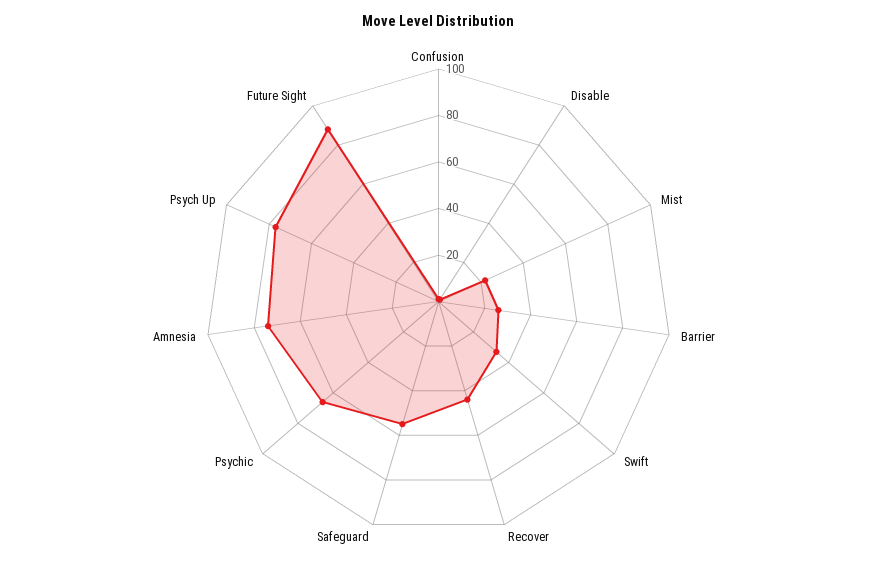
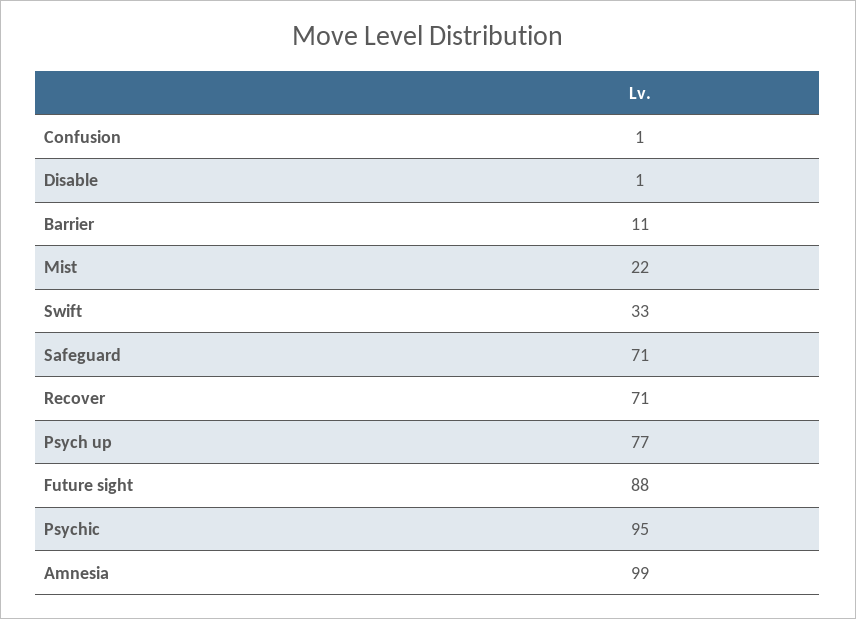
  {
    "Confusion": 1,
    "Disable": 1,
    "Mist": 22,
-   "Barrier": 25,
+   "Barrier": 11,
    "Swift": 33,
-   "Recover": 45,
+   "Recover": 71,
-   "Safeguard": 55,
+   "Safeguard": 71,
-   "Psychic": 65,
+   "Psychic": 95,
-   "Amnesia": 75,
+   "Amnesia": 99,
    "Psych Up": 77,
    "Future Sight": 88
  }

